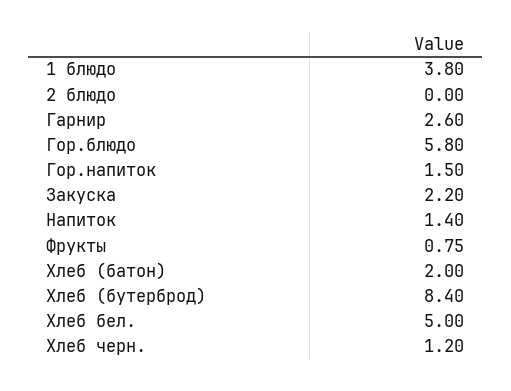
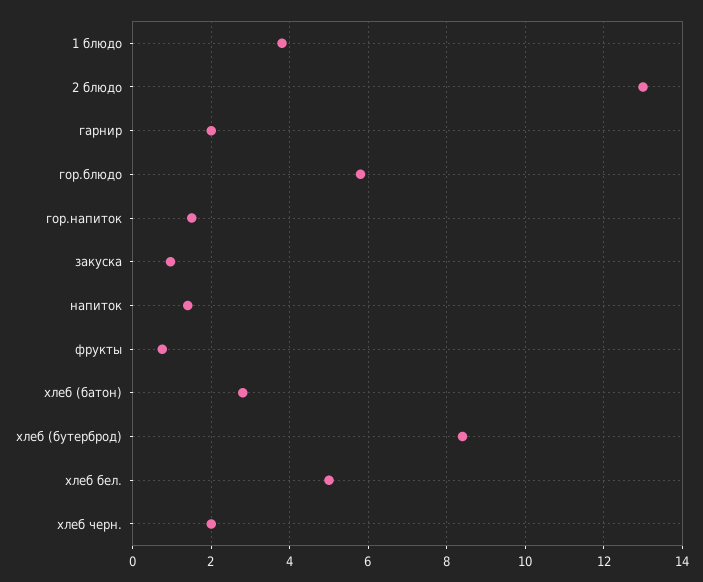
  {
    "1 блюдо": 3.8,
-   "2 блюдо": 0,
+   "2 блюдо": 13,
-   "Гарнир": 2.6,
+   "Гарнир": 2,
    "Гор.блюдо": 5.8,
    "Гор.напиток": 1.5,
-   "Закуска": 2.2,
+   "Закуска": 1,
    "Напиток": 1.4,
    "Фрукты": 0.75,
-   "Хлеб (батон)": 2,
+   "Хлеб (батон)": 2.8,
    "Хлеб (бутерброд)": 8.4,
    "Хлеб бел.": 5,
-   "Хлеб черн.": 1.2
+   "Хлеб черн.": 2
  }

